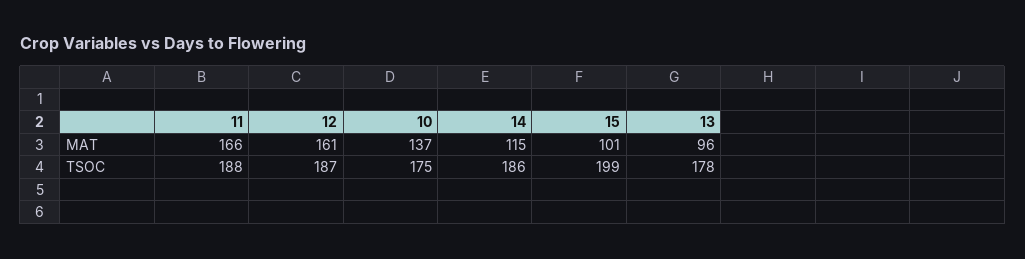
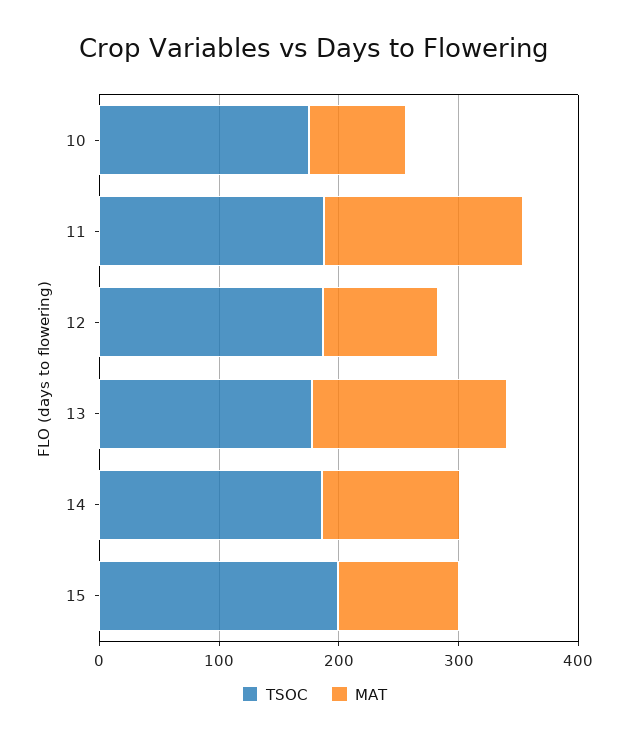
  {
    "MAT": {
      "11": 166,
-     "12": 161,
+     "12": 100,
-     "10": 137,
+     "10": 80,
      "14": 115,
      "15": 101,
-     "13": 96
+     "13": 160
    },
    "TSOC": {
      "11": 188,
      "12": 187,
      "10": 175,
      "14": 186,
      "15": 199,
      "13": 178
    }
  }

